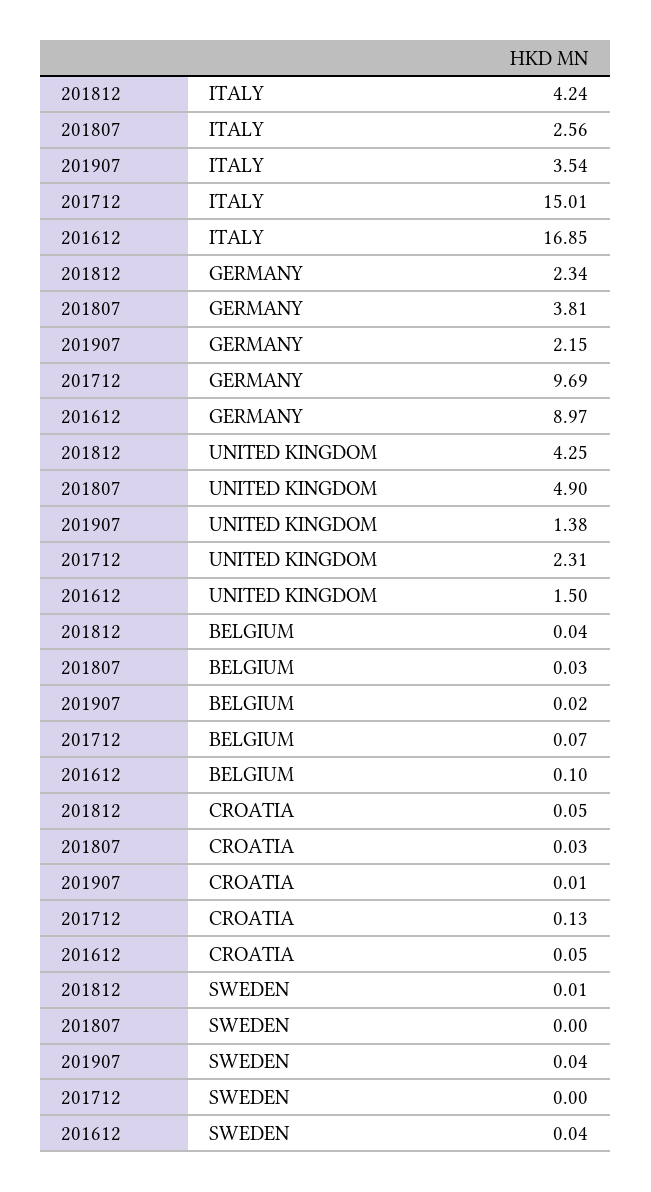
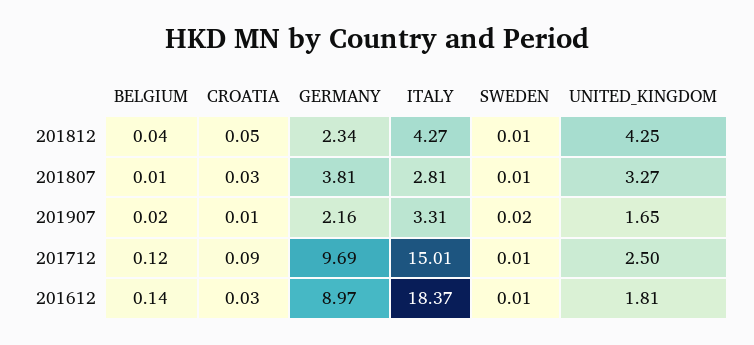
  {
    "201812": {
-     "ITALY": 4.24,
+     "ITALY": 4.27,
      "GERMANY": 2.34,
      "UNITED KINGDOM": 4.25,
      "BELGIUM": 0.04,
      "CROATIA": 0.05,
      "SWEDEN": 0.01
    },
    "201807": {
-     "ITALY": 2.56,
+     "ITALY": 2.81,
      "GERMANY": 3.81,
-     "UNITED KINGDOM": 4.9,
+     "UNITED KINGDOM": 3.27,
-     "BELGIUM": 0.03,
+     "BELGIUM": 0.01,
      "CROATIA": 0.03,
-     "SWEDEN": 0
+     "SWEDEN": 0.01
    },
    "201907": {
-     "ITALY": 3.54,
+     "ITALY": 3.31,
-     "GERMANY": 2.15,
+     "GERMANY": 2.16,
-     "UNITED KINGDOM": 1.38,
+     "UNITED KINGDOM": 1.65,
      "BELGIUM": 0.02,
      "CROATIA": 0.01,
-     "SWEDEN": 0.04
+     "SWEDEN": 0.02
    },
    "201712": {
      "ITALY": 15.01,
      "GERMANY": 9.69,
-     "UNITED KINGDOM": 2.31,
+     "UNITED KINGDOM": 2.5,
-     "BELGIUM": 0.07,
+     "BELGIUM": 0.12,
-     "CROATIA": 0.13,
+     "CROATIA": 0.09,
-     "SWEDEN": 0
+     "SWEDEN": 0.01
    },
    "201612": {
-     "ITALY": 16.85,
+     "ITALY": 18.37,
      "GERMANY": 8.97,
-     "UNITED KINGDOM": 1.5,
+     "UNITED KINGDOM": 1.81,
-     "BELGIUM": 0.1,
+     "BELGIUM": 0.14,
-     "CROATIA": 0.05,
+     "CROATIA": 0.03,
-     "SWEDEN": 0.04
+     "SWEDEN": 0.01
    }
  }

